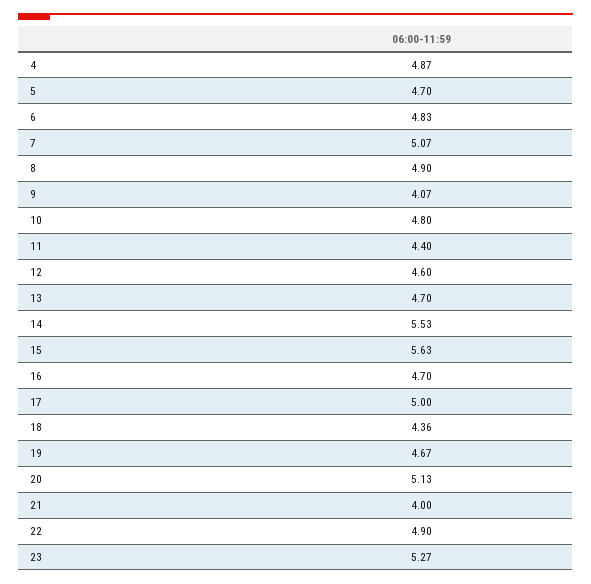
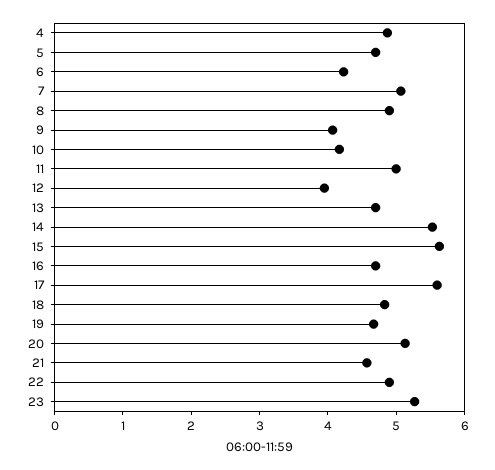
  {
    "4": 4.87,
    "5": 4.7,
-   "6": 4.83,
+   "6": 4.2,
    "7": 5.07,
    "8": 4.9,
    "9": 4.07,
-   "10": 4.8,
+   "10": 4.2,
-   "11": 4.4,
+   "11": 5,
-   "12": 4.6,
+   "12": 4,
    "13": 4.7,
    "14": 5.53,
    "15": 5.63,
    "16": 4.7,
-   "17": 5,
+   "17": 5.6,
-   "18": 4.36,
+   "18": 4.8,
    "19": 4.67,
    "20": 5.13,
-   "21": 4,
+   "21": 4.6,
    "22": 4.9,
    "23": 5.27
  }

